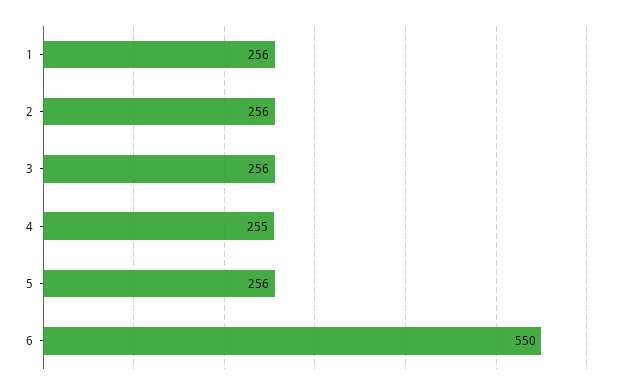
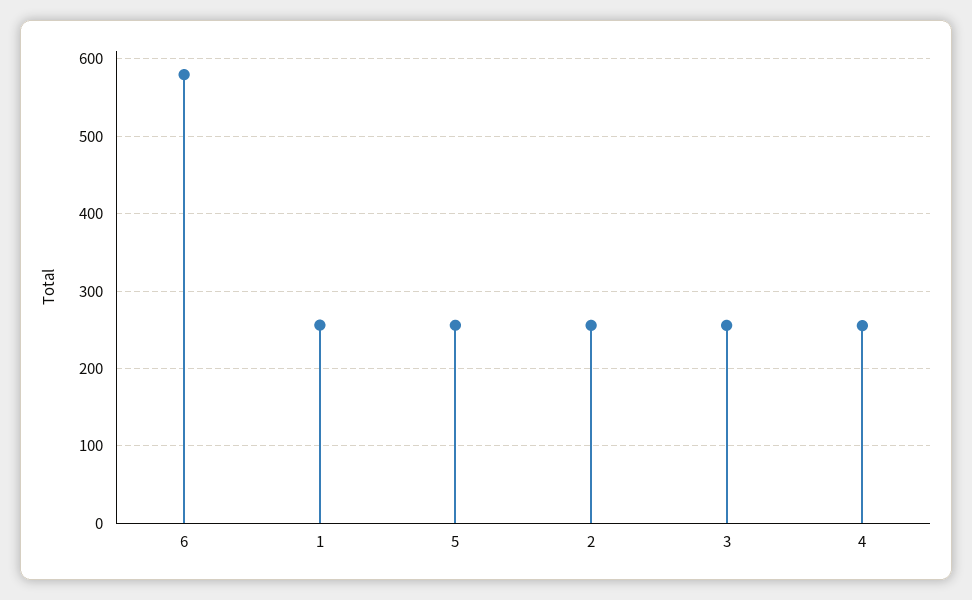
  {
    "1": 256,
    "2": 256,
    "3": 256,
    "4": 255,
    "5": 256,
-   "6": 550
+   "6": 580
  }

